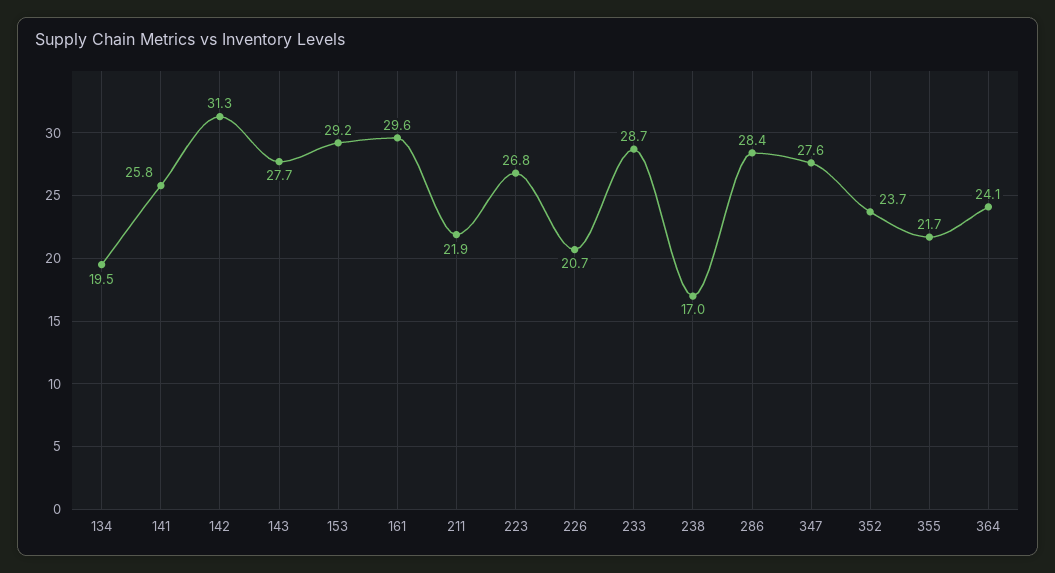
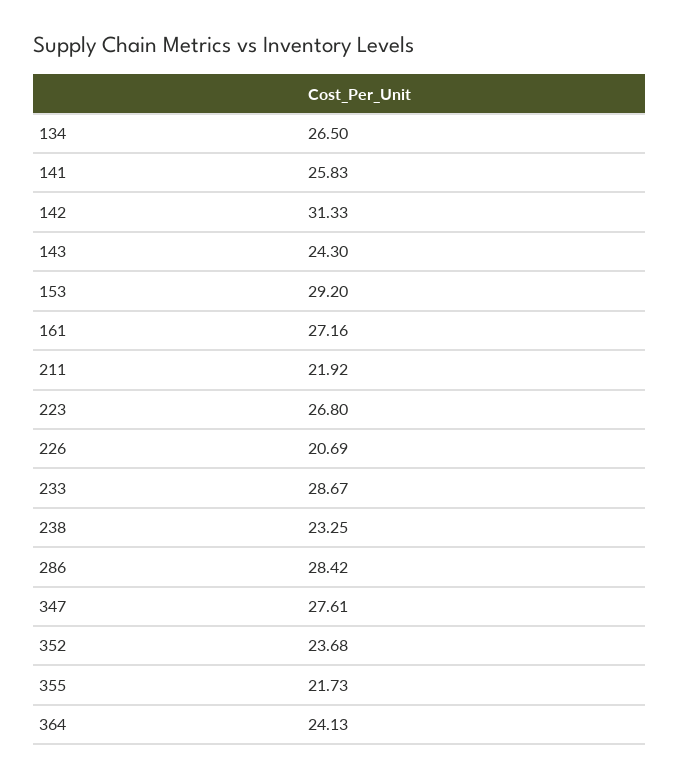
  {
-   "134": 19.5,
+   "134": 26.5,
    "141": 25.83,
    "142": 31.33,
-   "143": 27.7,
+   "143": 24.3,
    "153": 29.2,
-   "161": 29.6,
+   "161": 27.16,
    "211": 21.92,
    "223": 26.8,
    "226": 20.69,
    "233": 28.67,
-   "238": 17,
+   "238": 23.25,
    "286": 28.42,
    "347": 27.61,
    "352": 23.68,
    "355": 21.73,
    "364": 24.13
  }

